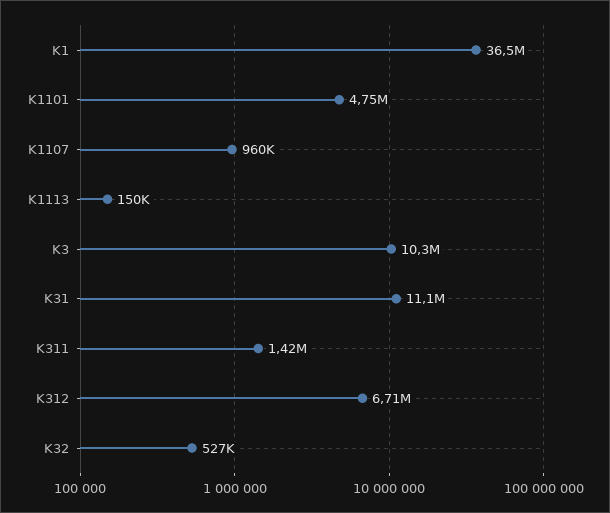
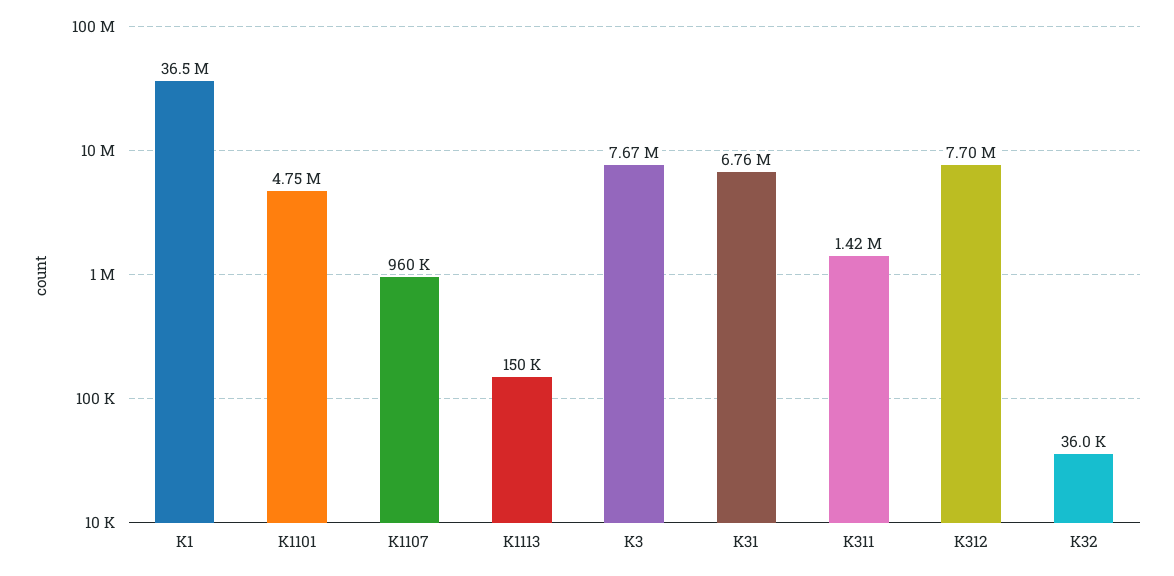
  {
    "K1": 36500000,
    "K1101": 4750000,
    "K1107": 960000,
    "K1113": 150000,
-   "K3": 10300000,
+   "K3": 7670000,
-   "K31": 11100000,
+   "K31": 6760000,
    "K311": 1420000,
-   "K312": 6710000,
+   "K312": 7700000,
-   "K32": 527000
+   "K32": 36000
  }

